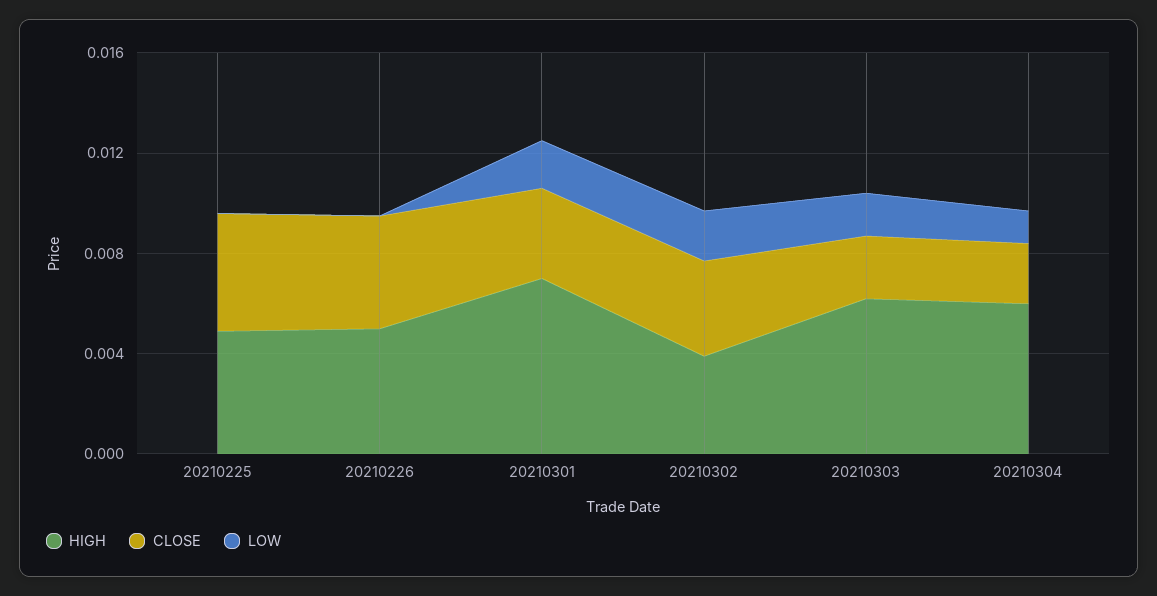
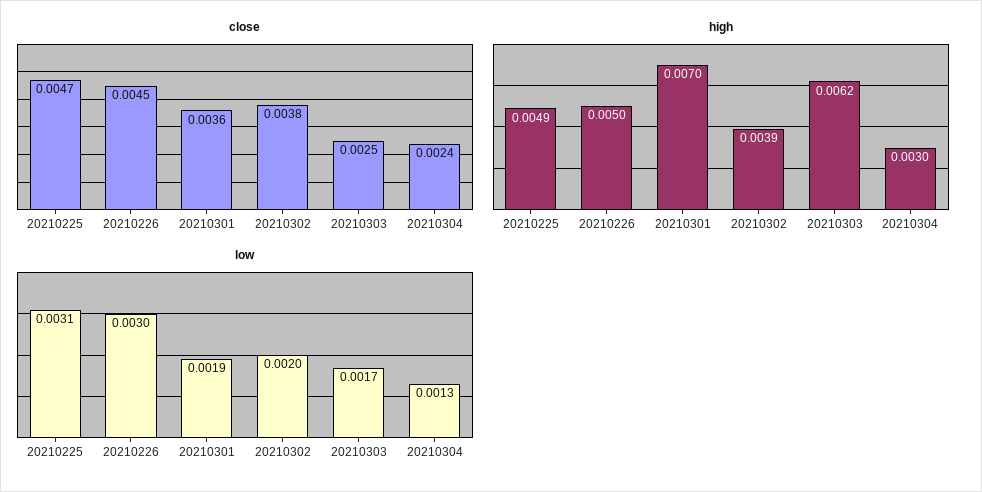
  {
    "HIGH": {
      "20210225": 0.0049,
      "20210226": 0.005,
      "20210301": 0.007,
      "20210302": 0.0039,
      "20210303": 0.0062,
-     "20210304": 0.006
+     "20210304": 0.003
    },
    "CLOSE": {
      "20210225": 0.0047,
      "20210226": 0.0045,
      "20210301": 0.0036,
      "20210302": 0.0038,
      "20210303": 0.0025,
      "20210304": 0.0024
    },
    "LOW": {
-     "20210225": 0,
+     "20210225": 0.0031,
-     "20210226": 0,
+     "20210226": 0.003,
      "20210301": 0.0019,
      "20210302": 0.002,
      "20210303": 0.0017,
      "20210304": 0.0013
    }
  }

